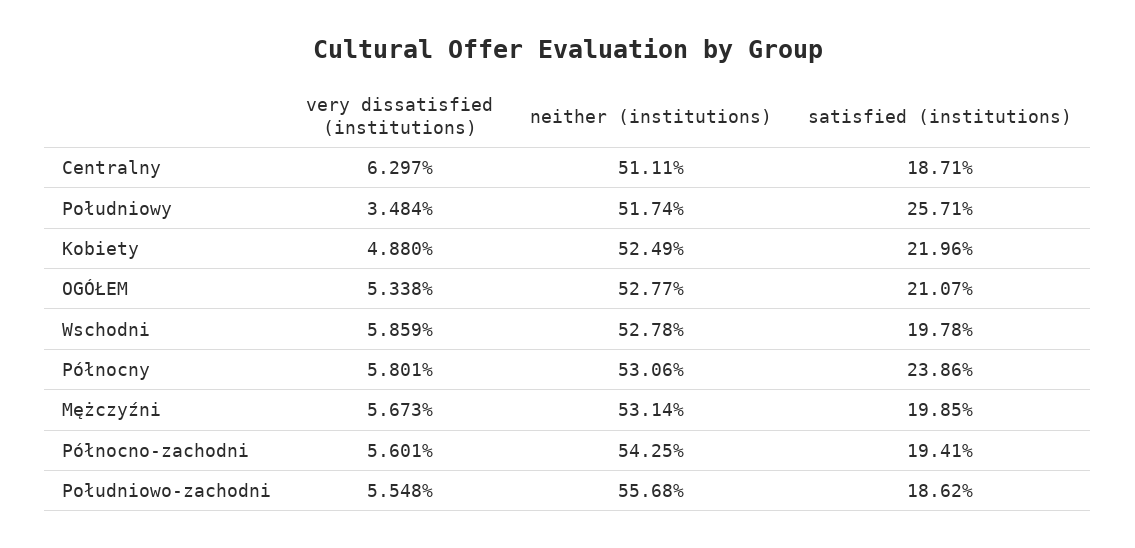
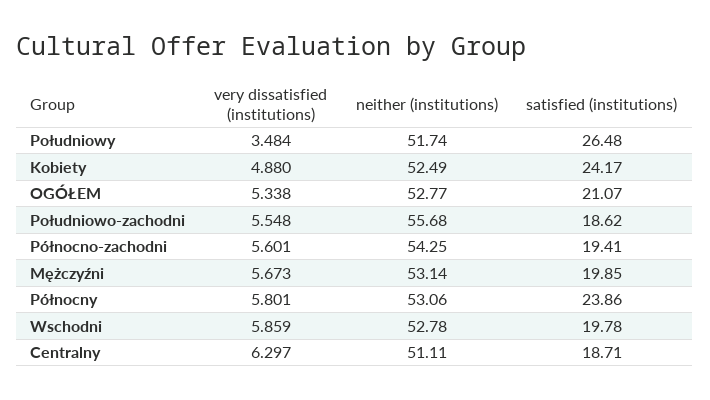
  {
    "very dissatisfied (institutions)": {
      "Centralny": 6.297,
      "Południowy": 3.484,
      "Kobiety": 4.88,
      "OGÓŁEM": 5.338,
      "Wschodni": 5.859,
      "Północny": 5.801,
      "Mężczyźni": 5.673,
      "Północno-zachodni": 5.601,
      "Południowo-zachodni": 5.548
    },
    "neither (institutions)": {
      "Centralny": 51.11,
      "Południowy": 51.74,
      "Kobiety": 52.49,
      "OGÓŁEM": 52.77,
      "Wschodni": 52.78,
      "Północny": 53.06,
      "Mężczyźni": 53.14,
      "Północno-zachodni": 54.25,
      "Południowo-zachodni": 55.68
    },
    "satisfied (institutions)": {
      "Centralny": 18.71,
-     "Południowy": 25.71,
+     "Południowy": 26.48,
-     "Kobiety": 21.96,
+     "Kobiety": 24.17,
      "OGÓŁEM": 21.07,
      "Wschodni": 19.78,
      "Północny": 23.86,
      "Mężczyźni": 19.85,
      "Północno-zachodni": 19.41,
      "Południowo-zachodni": 18.62
    }
  }

